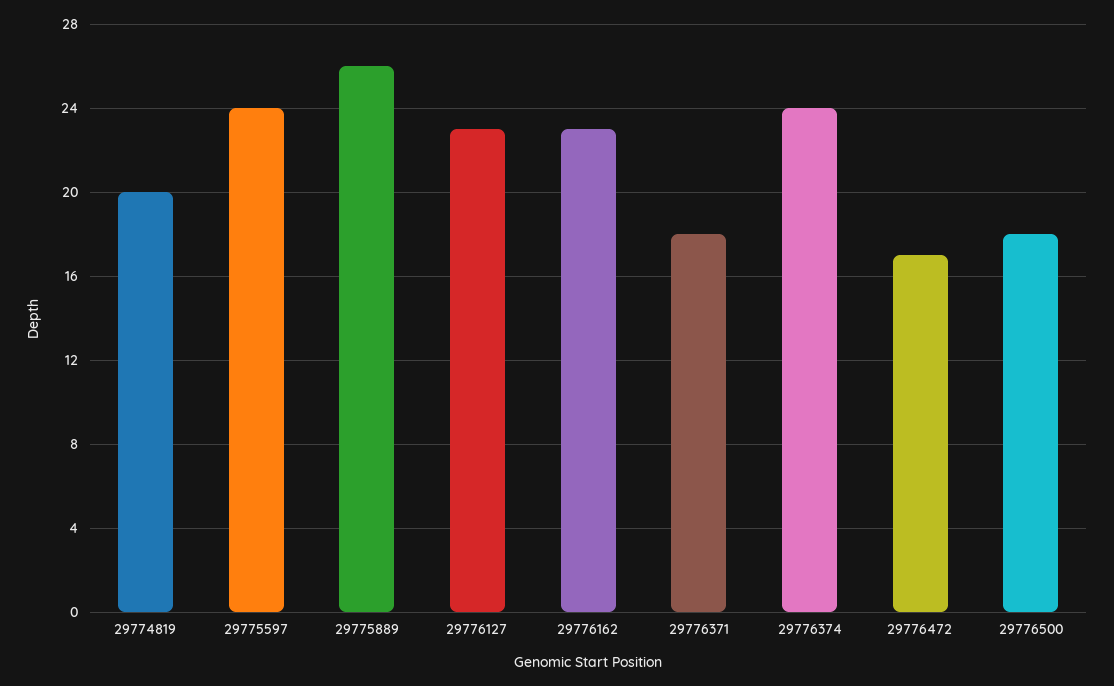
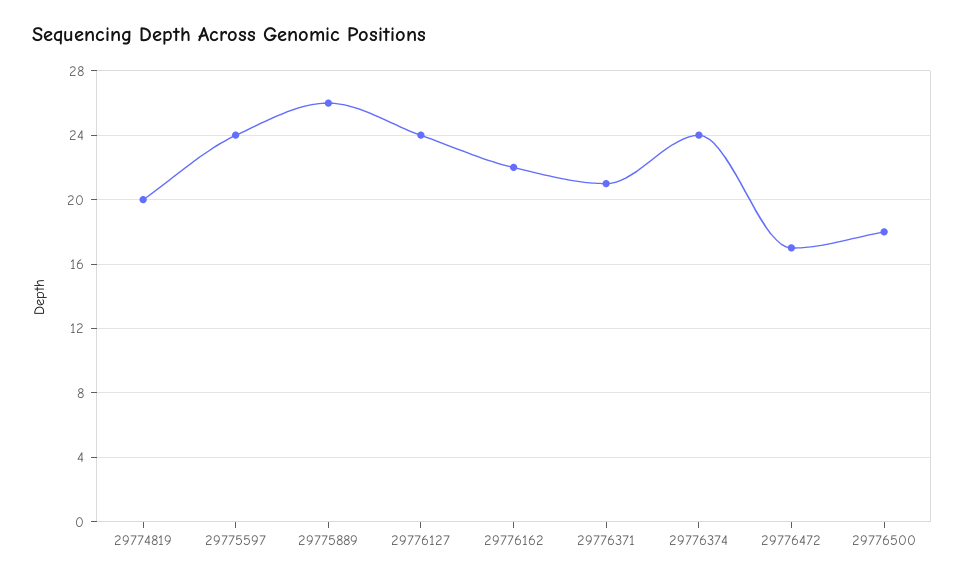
  {
    "29774819": 20,
    "29775597": 24,
    "29775889": 26,
-   "29776127": 23,
+   "29776127": 24,
-   "29776162": 23,
+   "29776162": 22,
-   "29776371": 18,
+   "29776371": 21,
    "29776374": 24,
    "29776472": 17,
    "29776500": 18
  }

